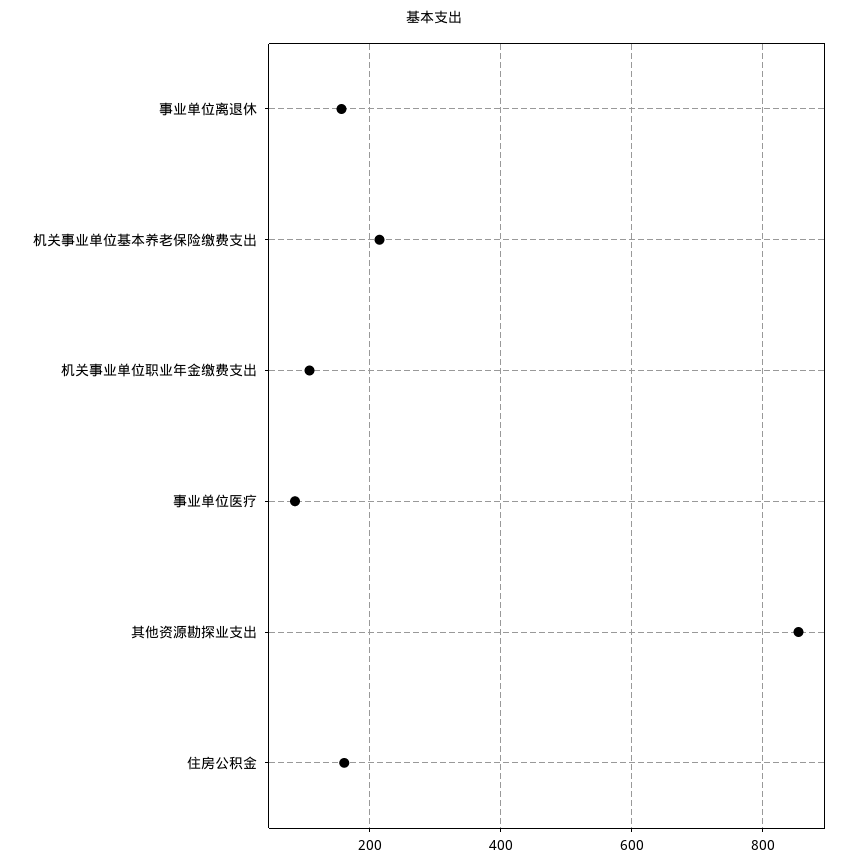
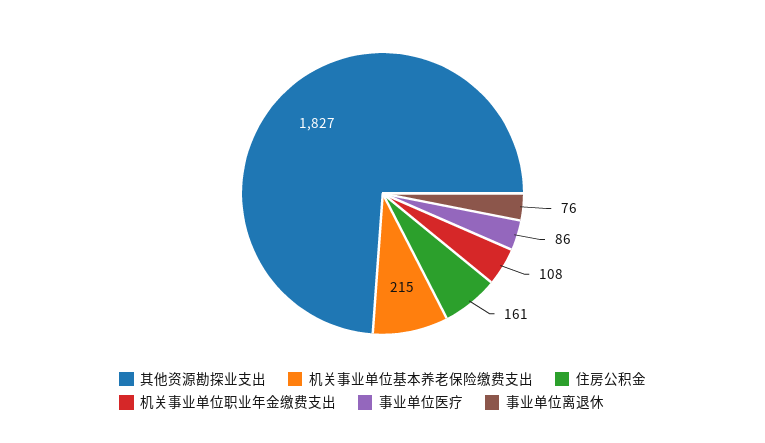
  {
-   "事业单位离退休": 160,
+   "事业单位离退休": 76,
    "机关事业单位基本养老保险缴费支出": 215,
    "机关事业单位职业年金缴费支出": 108,
    "事业单位医疗": 86,
-   "其他资源勘探业支出": 860,
+   "其他资源勘探业支出": 1827,
    "住房公积金": 161
  }

